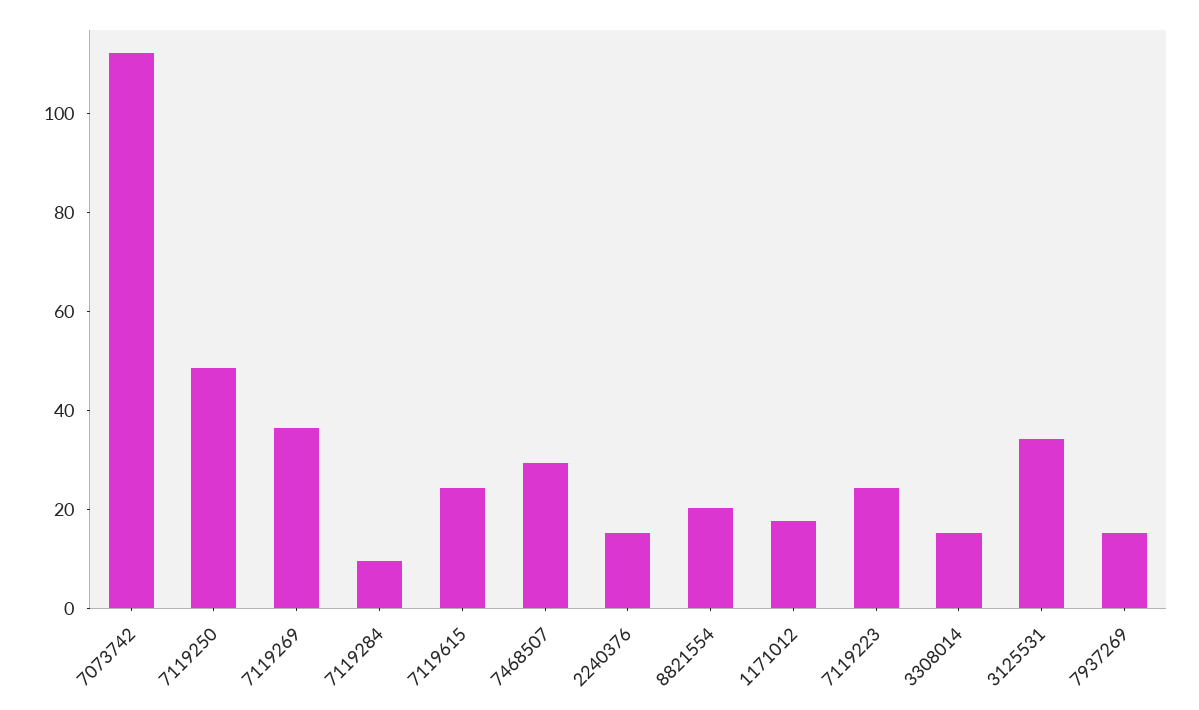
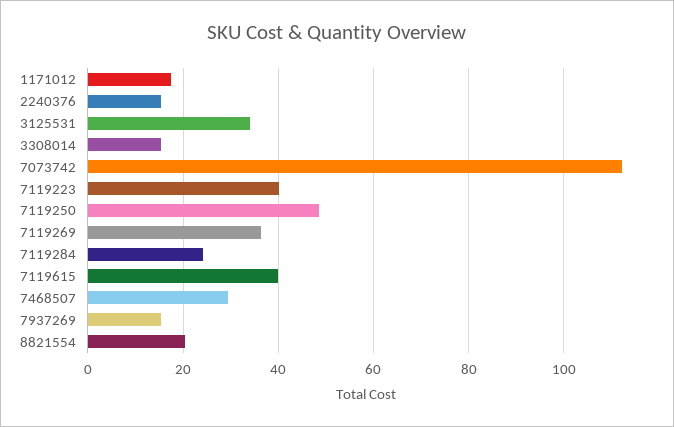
  {
    "7073742": 112,
    "7119250": 48,
    "7119269": 36,
-   "7119284": 10,
+   "7119284": 24,
-   "7119615": 25,
+   "7119615": 40,
    "7468507": 30,
    "2240376": 16,
    "8821554": 20,
    "1171012": 18,
-   "7119223": 25,
+   "7119223": 40,
    "3308014": 16,
    "3125531": 34,
    "7937269": 16
  }

